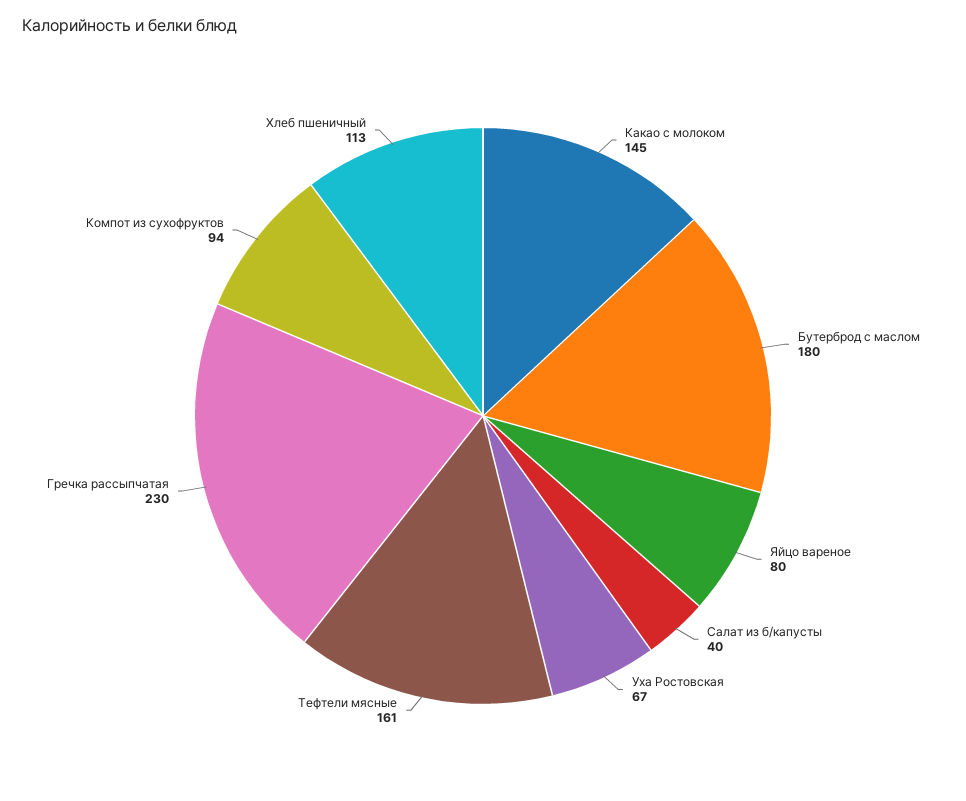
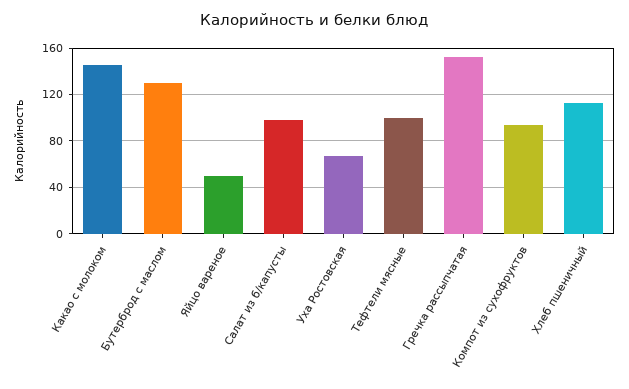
  {
    "Какао с молоком": 145,
-   "Бутерброд с маслом": 180,
+   "Бутерброд с маслом": 130,
-   "Яйцо вареное": 80,
+   "Яйцо вареное": 50,
-   "Салат из б/капусты": 40,
+   "Салат из б/капусты": 100,
    "Уха Ростовская": 67,
-   "Тефтели мясные": 161,
+   "Тефтели мясные": 100,
-   "Гречка рассыпчатая": 230,
+   "Гречка рассыпчатая": 150,
    "Компот из сухофруктов": 94,
    "Хлеб пшеничный": 113
  }

